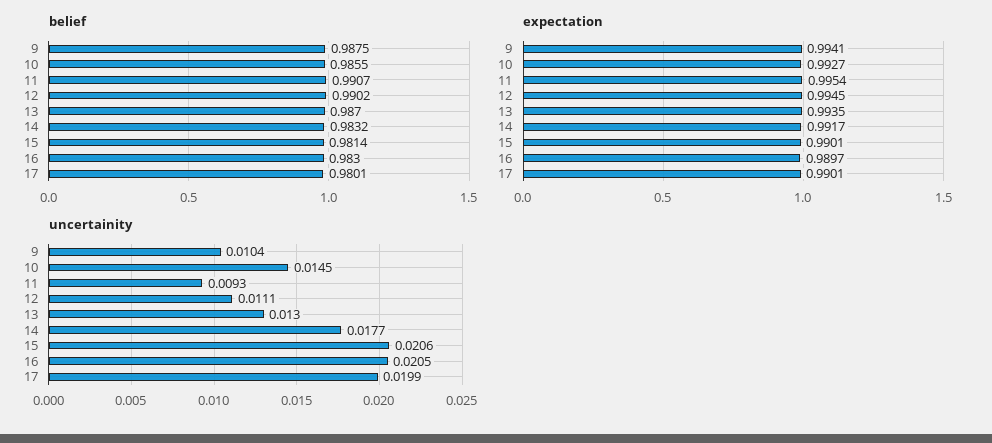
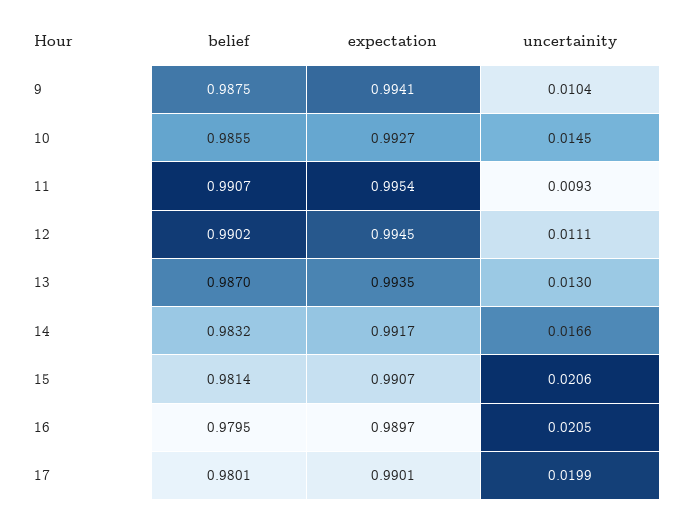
  {
    "belief": {
      "9": 0.9875,
      "10": 0.9855,
      "11": 0.9907,
      "12": 0.9902,
      "13": 0.987,
      "14": 0.9832,
      "15": 0.9814,
-     "16": 0.983,
+     "16": 0.9795,
      "17": 0.9801
    },
    "expectation": {
      "9": 0.9941,
      "10": 0.9927,
      "11": 0.9954,
      "12": 0.9945,
      "13": 0.9935,
      "14": 0.9917,
-     "15": 0.9901,
+     "15": 0.9907,
      "16": 0.9897,
      "17": 0.9901
    },
    "uncertainity": {
      "9": 0.0104,
      "10": 0.0145,
      "11": 0.0093,
      "12": 0.0111,
      "13": 0.013,
-     "14": 0.0177,
+     "14": 0.0166,
      "15": 0.0206,
      "16": 0.0205,
      "17": 0.0199
    }
  }

